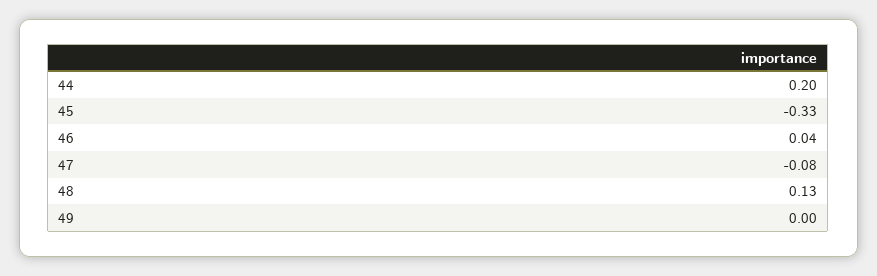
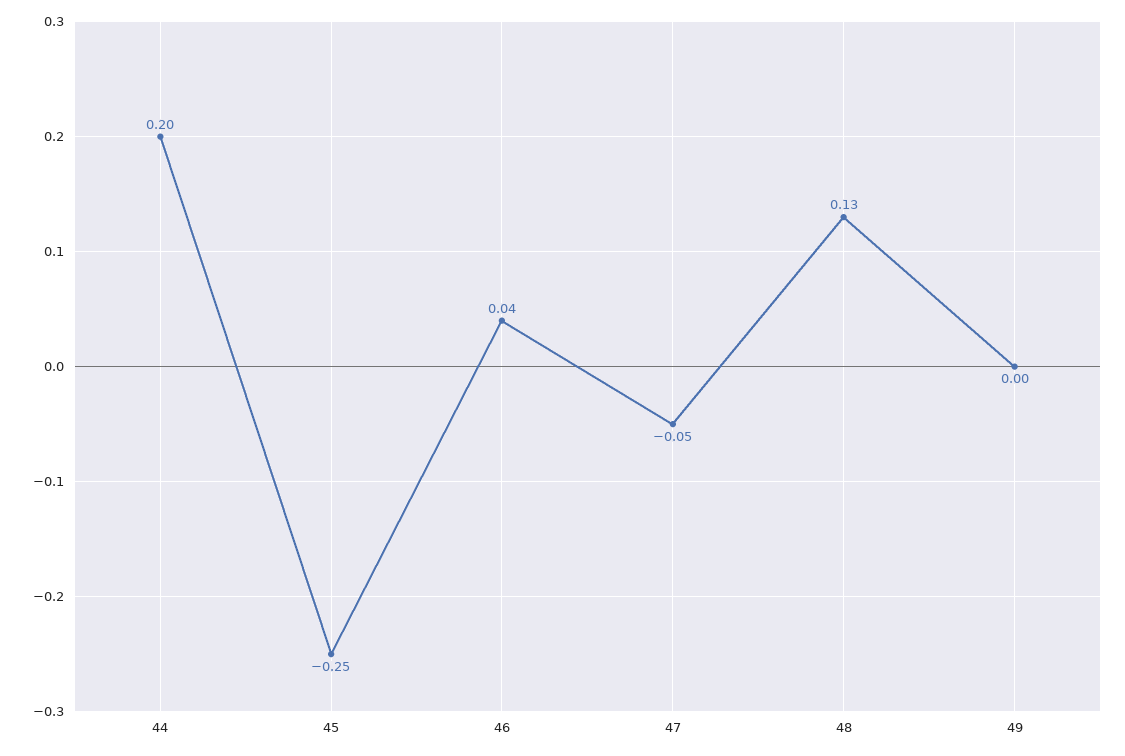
  {
    "44": 0.2,
-   "45": -0.33,
+   "45": -0.25,
    "46": 0.04,
-   "47": -0.08,
+   "47": -0.05,
    "48": 0.13,
    "49": 0
  }

